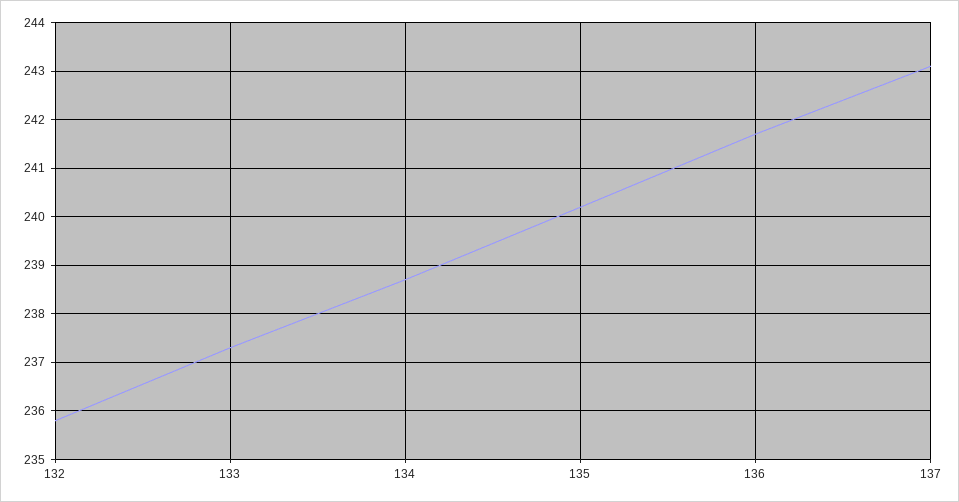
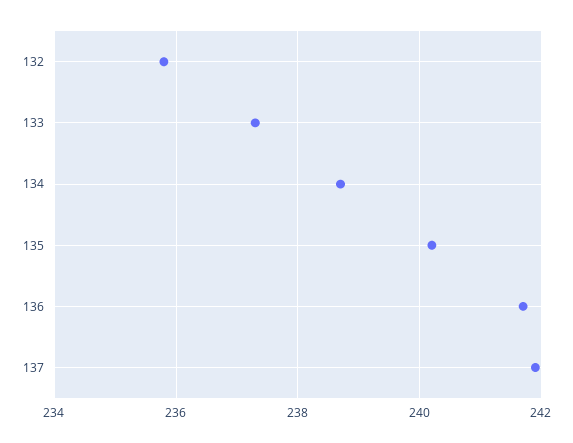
  {
    "132": 236,
    "133": 237.5,
    "134": 238.5,
    "135": 240,
    "136": 241.5,
-   "137": 243
+   "137": 242
  }

